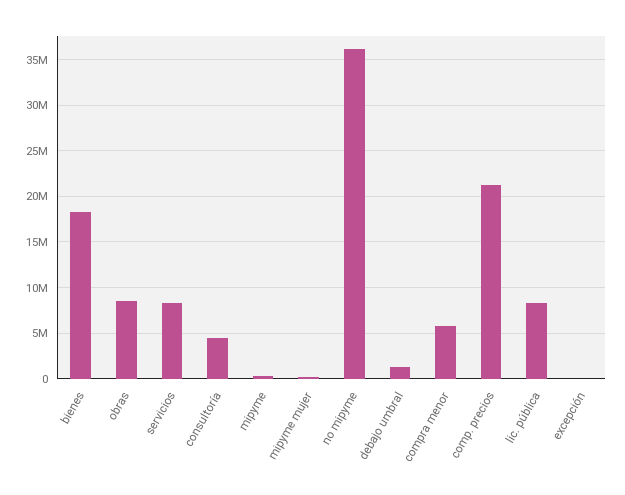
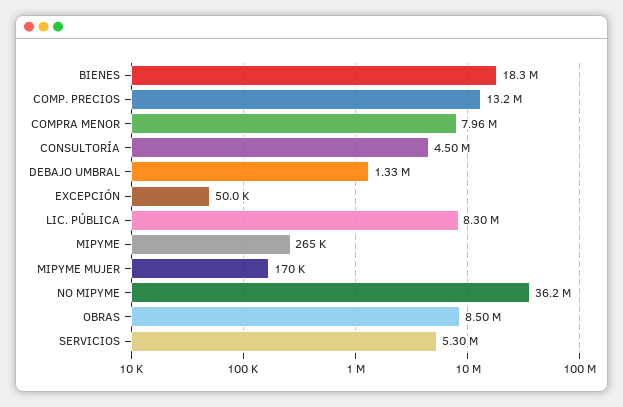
  {
    "bienes": 18300000,
    "obras": 8500000,
-   "servicios": 8000000,
+   "servicios": 5300000,
    "consultoría": 4500000,
    "mipyme": 265000,
    "mipyme mujer": 170000,
    "no mipyme": 36200000,
    "debajo umbral": 1330000,
-   "compra menor": 6000000,
+   "compra menor": 7960000,
-   "comp. precios": 21000000,
+   "comp. precios": 13200000,
    "lic. pública": 8300000,
    "excepción": 50000
  }

